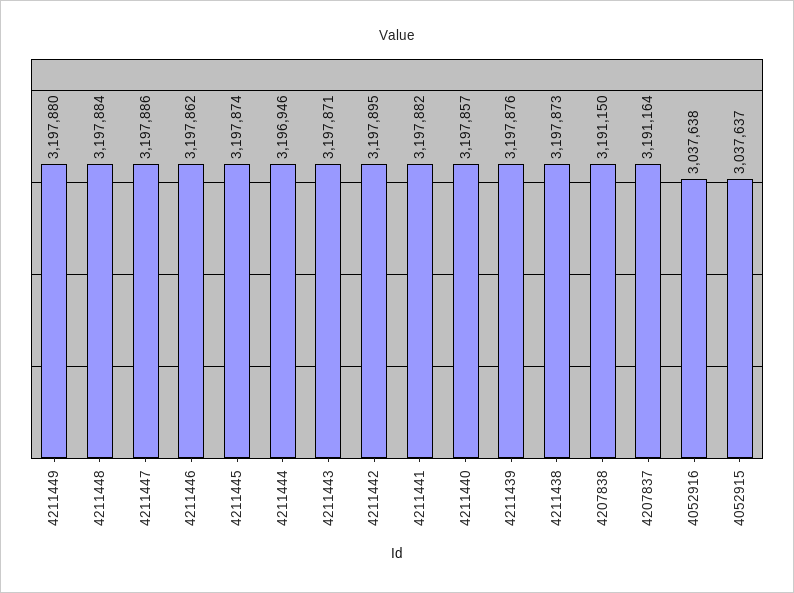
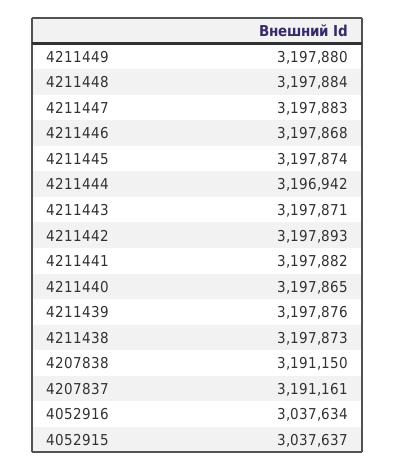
  {
    "4211449": 3197880,
    "4211448": 3197884,
-   "4211447": 3197886,
+   "4211447": 3197883,
-   "4211446": 3197862,
+   "4211446": 3197868,
    "4211445": 3197874,
-   "4211444": 3196946,
+   "4211444": 3196942,
    "4211443": 3197871,
-   "4211442": 3197895,
+   "4211442": 3197893,
    "4211441": 3197882,
-   "4211440": 3197857,
+   "4211440": 3197865,
    "4211439": 3197876,
    "4211438": 3197873,
    "4207838": 3191150,
-   "4207837": 3191164,
+   "4207837": 3191161,
-   "4052916": 3037638,
+   "4052916": 3037634,
    "4052915": 3037637
  }

